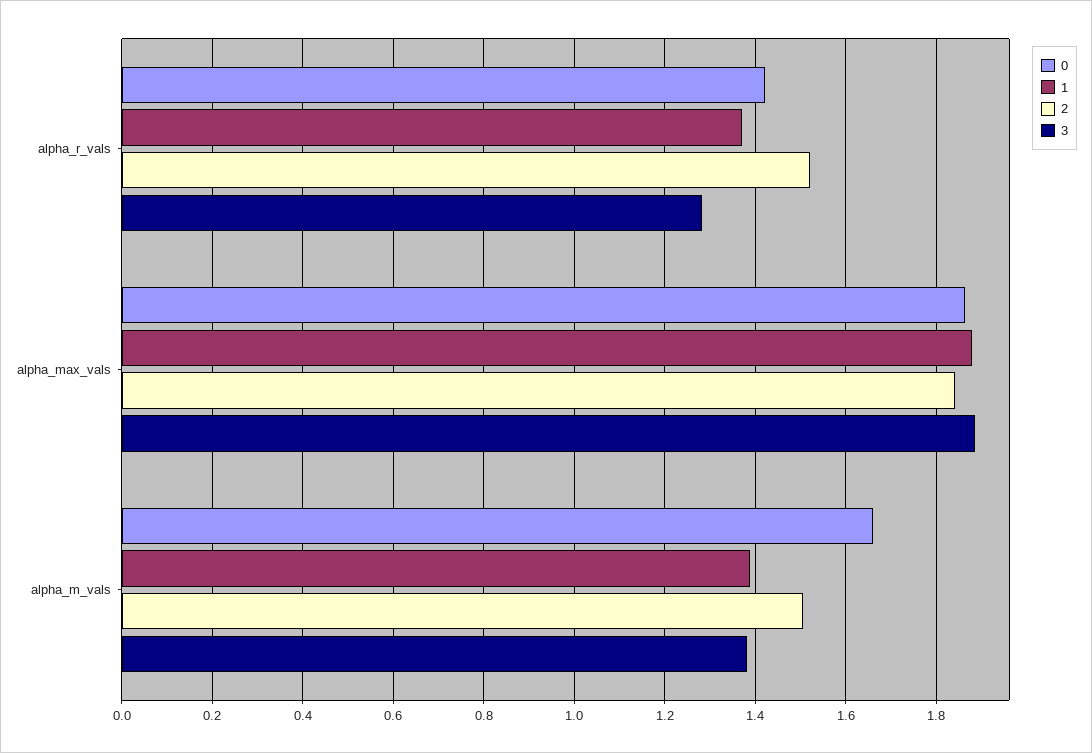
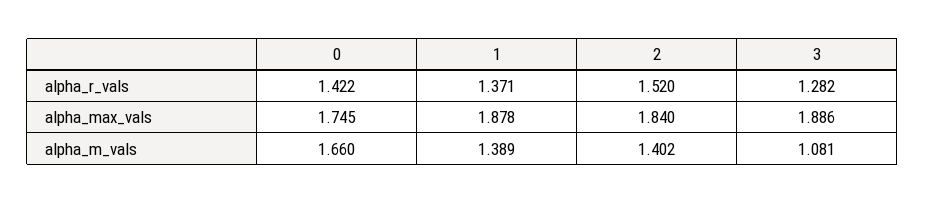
  {
    "0": {
      "alpha_r_vals": 1.422,
-     "alpha_max_vals": 1.86,
+     "alpha_max_vals": 1.745,
      "alpha_m_vals": 1.66
    },
    "1": {
      "alpha_r_vals": 1.371,
      "alpha_max_vals": 1.878,
      "alpha_m_vals": 1.389
    },
    "2": {
      "alpha_r_vals": 1.52,
      "alpha_max_vals": 1.84,
-     "alpha_m_vals": 1.5
+     "alpha_m_vals": 1.402
    },
    "3": {
      "alpha_r_vals": 1.282,
      "alpha_max_vals": 1.886,
-     "alpha_m_vals": 1.38
+     "alpha_m_vals": 1.081
    }
  }

